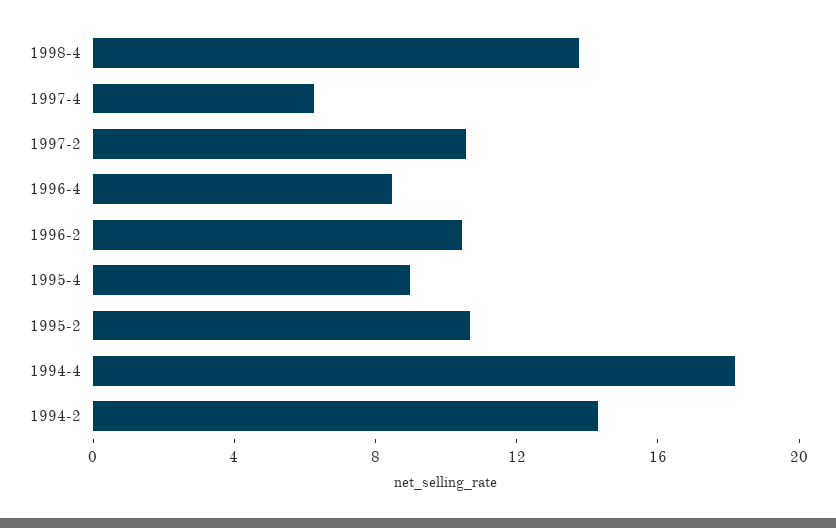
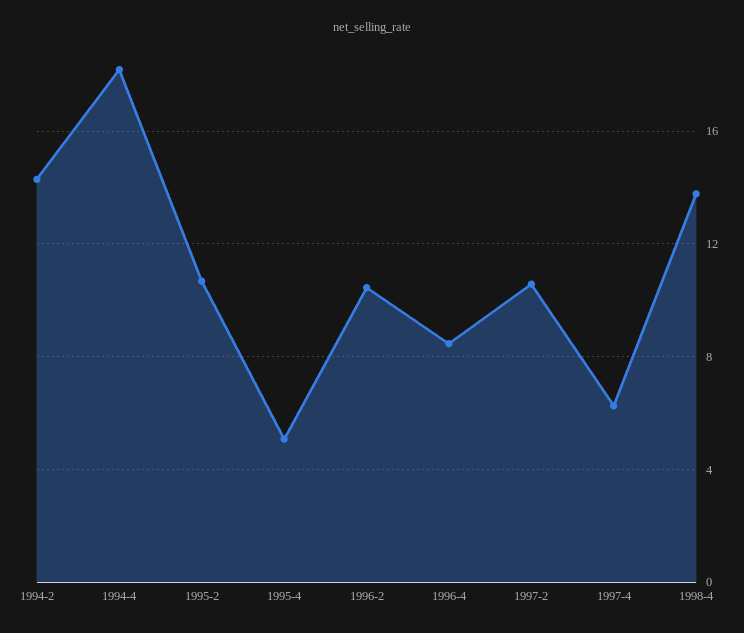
  {
    "1998-4": 14,
    "1997-4": 6.5,
    "1997-2": 10.5,
    "1996-4": 8.5,
    "1996-2": 10.5,
-   "1995-4": 9,
+   "1995-4": 5,
    "1995-2": 10.5,
    "1994-4": 18,
    "1994-2": 14.5
  }

